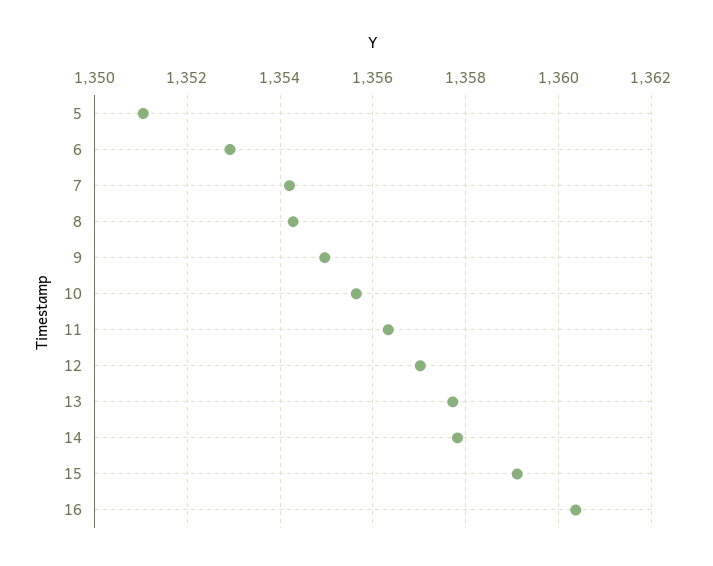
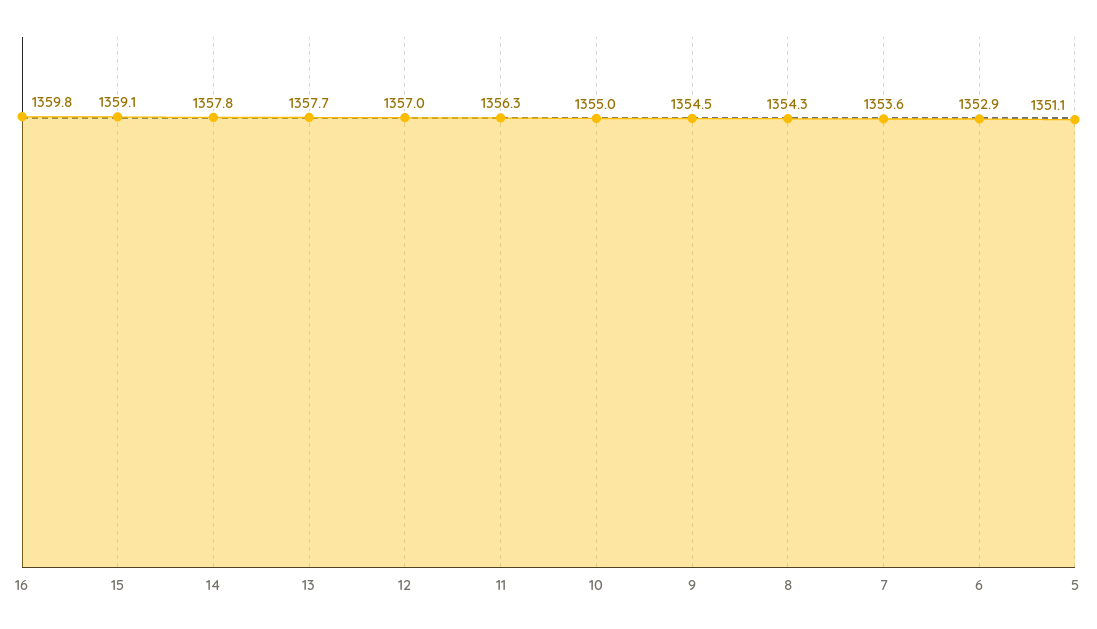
  {
    "5": 1351.1,
    "6": 1352.9,
-   "7": 1354.2,
+   "7": 1353.6,
    "8": 1354.3,
-   "9": 1355,
+   "9": 1354.5,
-   "10": 1355.6,
+   "10": 1355,
    "11": 1356.3,
    "12": 1357,
    "13": 1357.7,
    "14": 1357.8,
    "15": 1359.1,
-   "16": 1360.4
+   "16": 1359.8
  }

